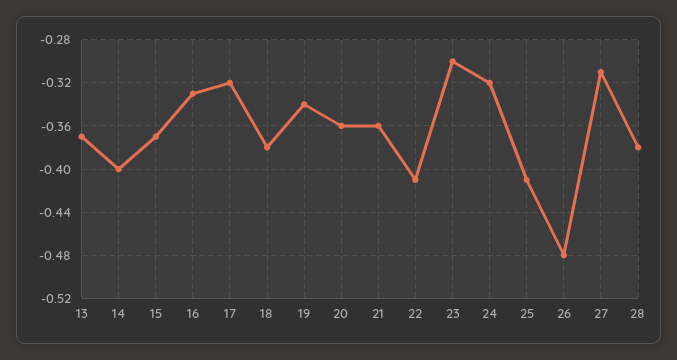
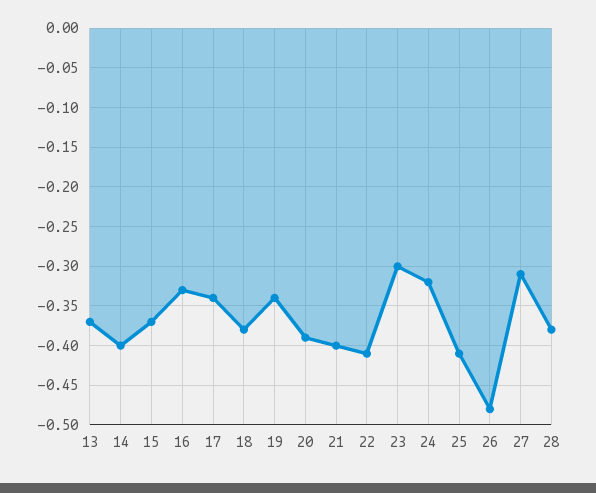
  {
    "13": -0.37,
    "14": -0.4,
    "15": -0.37,
    "16": -0.33,
-   "17": -0.32,
+   "17": -0.34,
    "18": -0.38,
    "19": -0.34,
-   "20": -0.36,
+   "20": -0.39,
-   "21": -0.36,
+   "21": -0.4,
    "22": -0.41,
    "23": -0.3,
    "24": -0.32,
    "25": -0.41,
    "26": -0.48,
    "27": -0.31,
    "28": -0.38
  }

